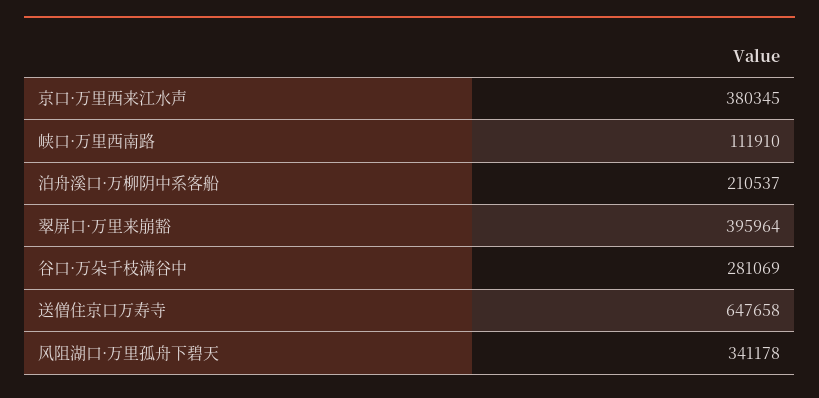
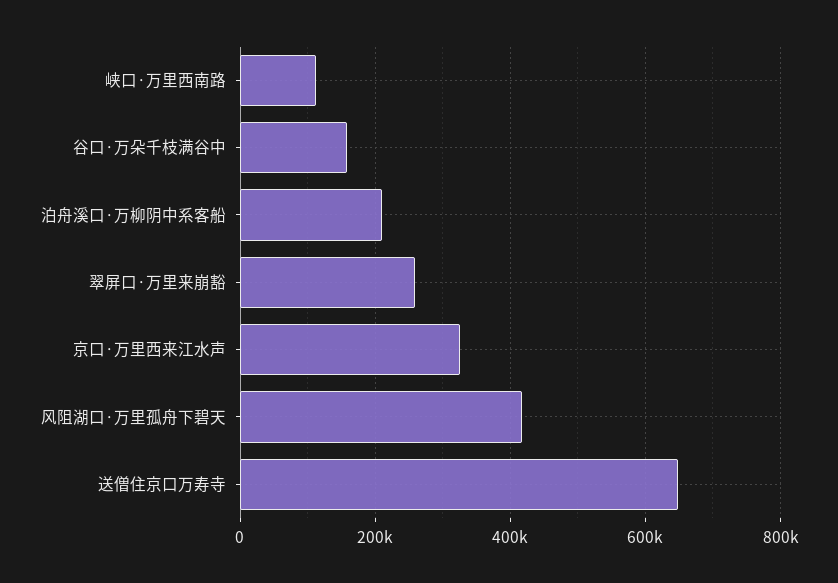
  {
-   "京口·万里西来江水声": 380345,
+   "京口·万里西来江水声": 320000,
    "峡口·万里西南路": 111910,
    "泊舟溪口·万柳阴中系客船": 210537,
-   "翠屏口·万里来崩豁": 395964,
+   "翠屏口·万里来崩豁": 260000,
-   "谷口·万朵千枝满谷中": 281069,
+   "谷口·万朵千枝满谷中": 160000,
    "送僧住京口万寿寺": 647658,
-   "风阻湖口·万里孤舟下碧天": 341178
+   "风阻湖口·万里孤舟下碧天": 420000
  }

